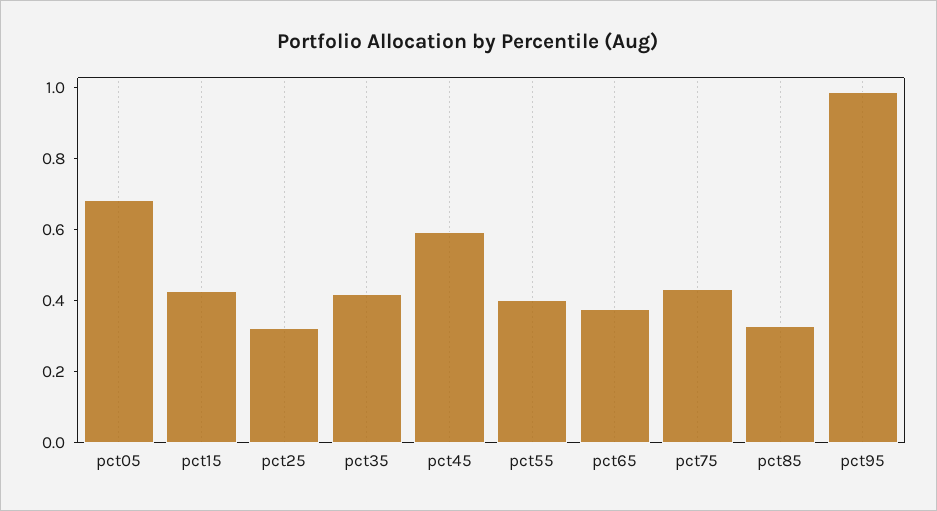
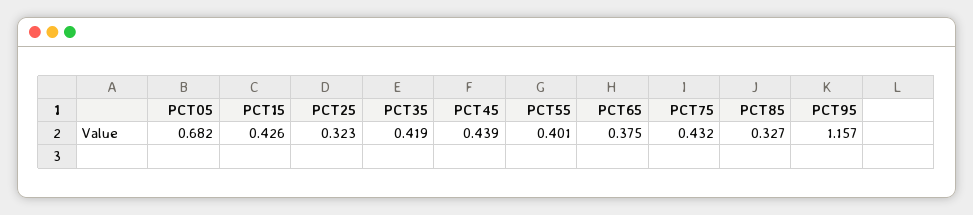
  {
    "pct05": 0.682,
    "pct15": 0.426,
    "pct25": 0.323,
    "pct35": 0.419,
-   "pct45": 0.6,
+   "pct45": 0.439,
    "pct55": 0.401,
    "pct65": 0.375,
    "pct75": 0.432,
    "pct85": 0.327,
-   "pct95": 1
+   "pct95": 1.157
  }

